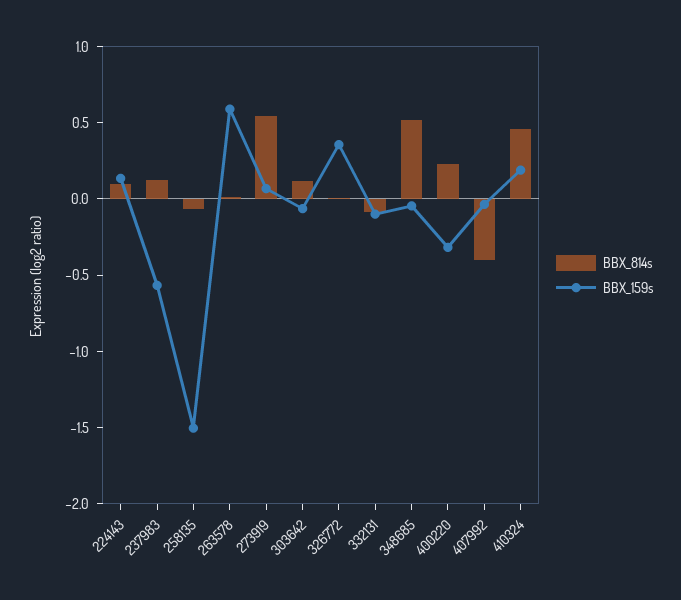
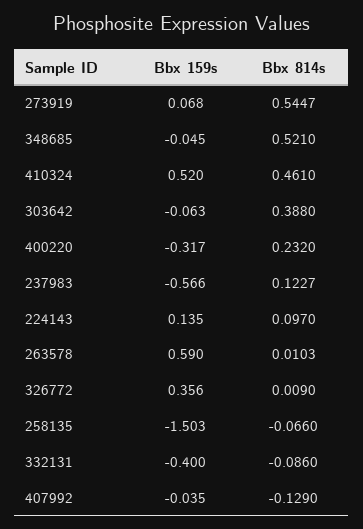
  {
    "BBX_814s": {
      "224143": 0.097,
      "237983": 0.1227,
      "258135": -0.066,
      "263578": 0.0103,
      "273919": 0.5447,
-     "303642": 0.1,
+     "303642": 0.388,
      "326772": 0.009,
      "332131": -0.086,
      "348685": 0.521,
      "400220": 0.232,
-     "407992": -0.4,
+     "407992": -0.129,
      "410324": 0.461
    },
    "BBX_159s": {
      "224143": 0.135,
      "237983": -0.566,
      "258135": -1.503,
      "263578": 0.59,
      "273919": 0.068,
      "303642": -0.063,
      "326772": 0.356,
-     "332131": -0.1,
+     "332131": -0.4,
      "348685": -0.045,
      "400220": -0.317,
      "407992": -0.035,
-     "410324": 0.2
+     "410324": 0.52
    }
  }

